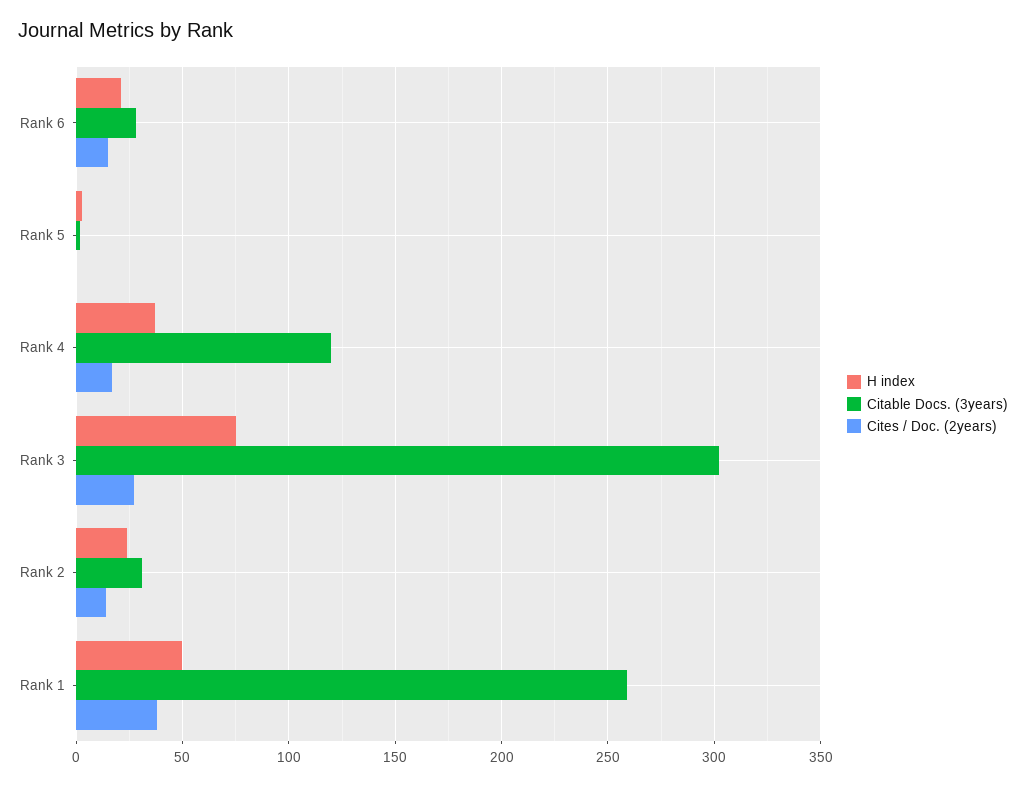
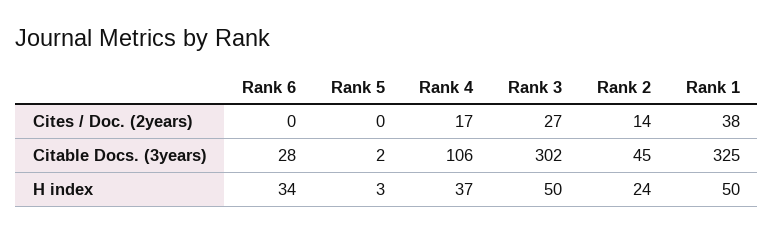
  {
    "H index": {
-     "Rank 6": 20,
+     "Rank 6": 34,
      "Rank 5": 3,
      "Rank 4": 37,
-     "Rank 3": 75,
+     "Rank 3": 50,
      "Rank 2": 24,
      "Rank 1": 50
    },
    "Citable Docs. (3years)": {
      "Rank 6": 28,
      "Rank 5": 2,
-     "Rank 4": 120,
+     "Rank 4": 106,
      "Rank 3": 302,
-     "Rank 2": 30,
+     "Rank 2": 45,
-     "Rank 1": 260
+     "Rank 1": 325
    },
    "Cites / Doc. (2years)": {
-     "Rank 6": 15,
+     "Rank 6": 0,
      "Rank 5": 0,
      "Rank 4": 17,
      "Rank 3": 27,
      "Rank 2": 14,
      "Rank 1": 38
    }
  }

